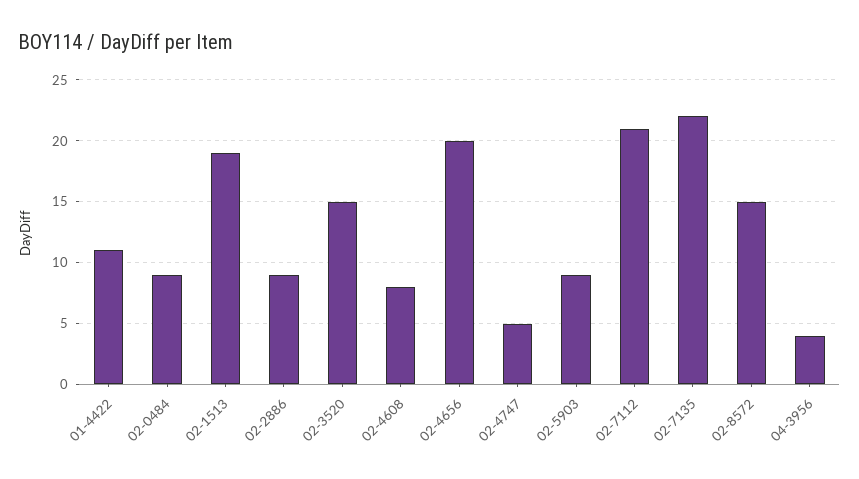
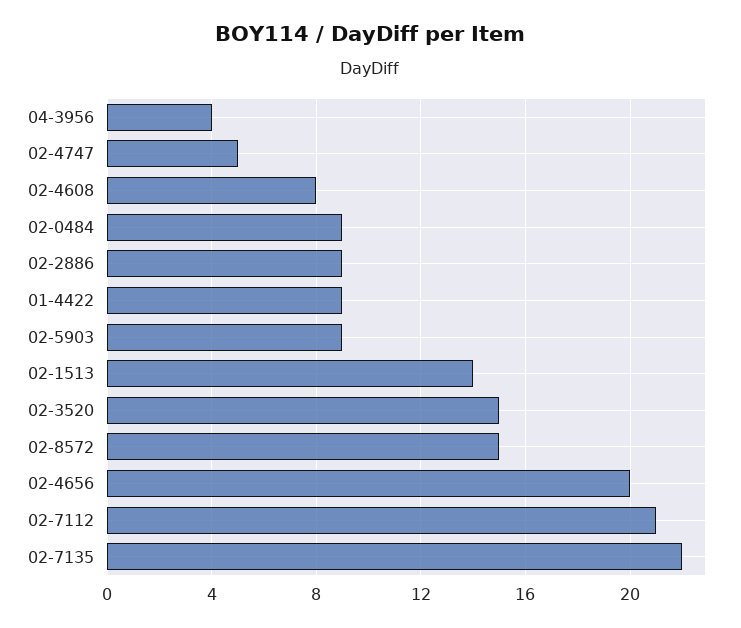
  {
-   "01-4422": 11,
+   "01-4422": 9,
    "02-0484": 9,
-   "02-1513": 19,
+   "02-1513": 14,
    "02-2886": 9,
    "02-3520": 15,
    "02-4608": 8,
    "02-4656": 20,
    "02-4747": 5,
    "02-5903": 9,
    "02-7112": 21,
    "02-7135": 22,
    "02-8572": 15,
    "04-3956": 4
  }

